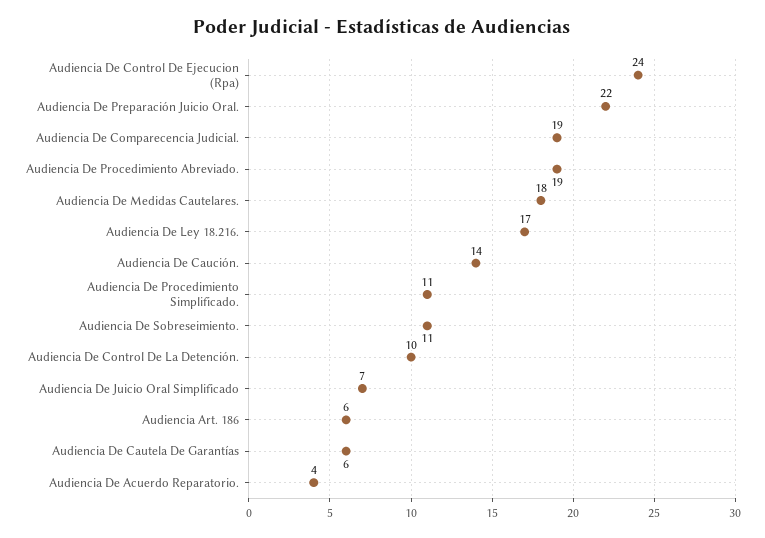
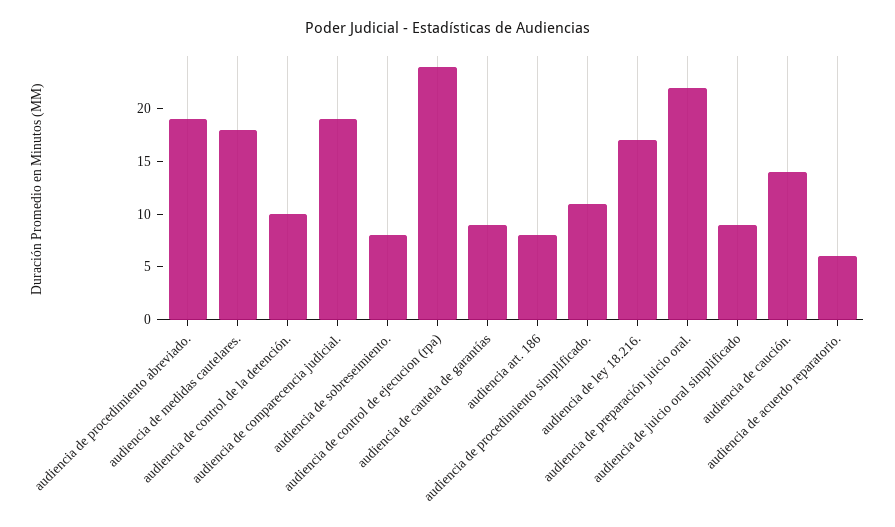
  {
    "Audiencia De Control De Ejecucion (Rpa)": 24,
    "Audiencia De Preparación Juicio Oral.": 22,
    "Audiencia De Comparecencia Judicial.": 19,
    "Audiencia De Procedimiento Abreviado.": 19,
    "Audiencia De Medidas Cautelares.": 18,
    "Audiencia De Ley 18.216.": 17,
    "Audiencia De Caución.": 14,
    "Audiencia De Procedimiento Simplificado.": 11,
-   "Audiencia De Sobreseimiento.": 11,
+   "Audiencia De Sobreseimiento.": 8,
    "Audiencia De Control De La Detención.": 10,
-   "Audiencia De Juicio Oral Simplificado": 7,
+   "Audiencia De Juicio Oral Simplificado": 9,
-   "Audiencia Art. 186": 6,
+   "Audiencia Art. 186": 8,
-   "Audiencia De Cautela De Garantías": 6,
+   "Audiencia De Cautela De Garantías": 9,
-   "Audiencia De Acuerdo Reparatorio.": 4
+   "Audiencia De Acuerdo Reparatorio.": 6
  }

